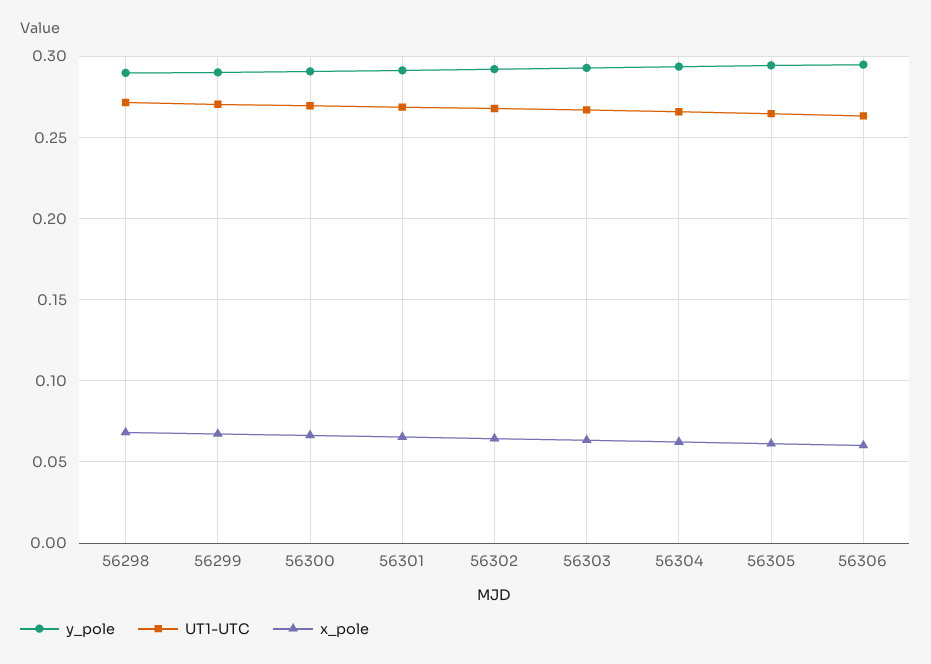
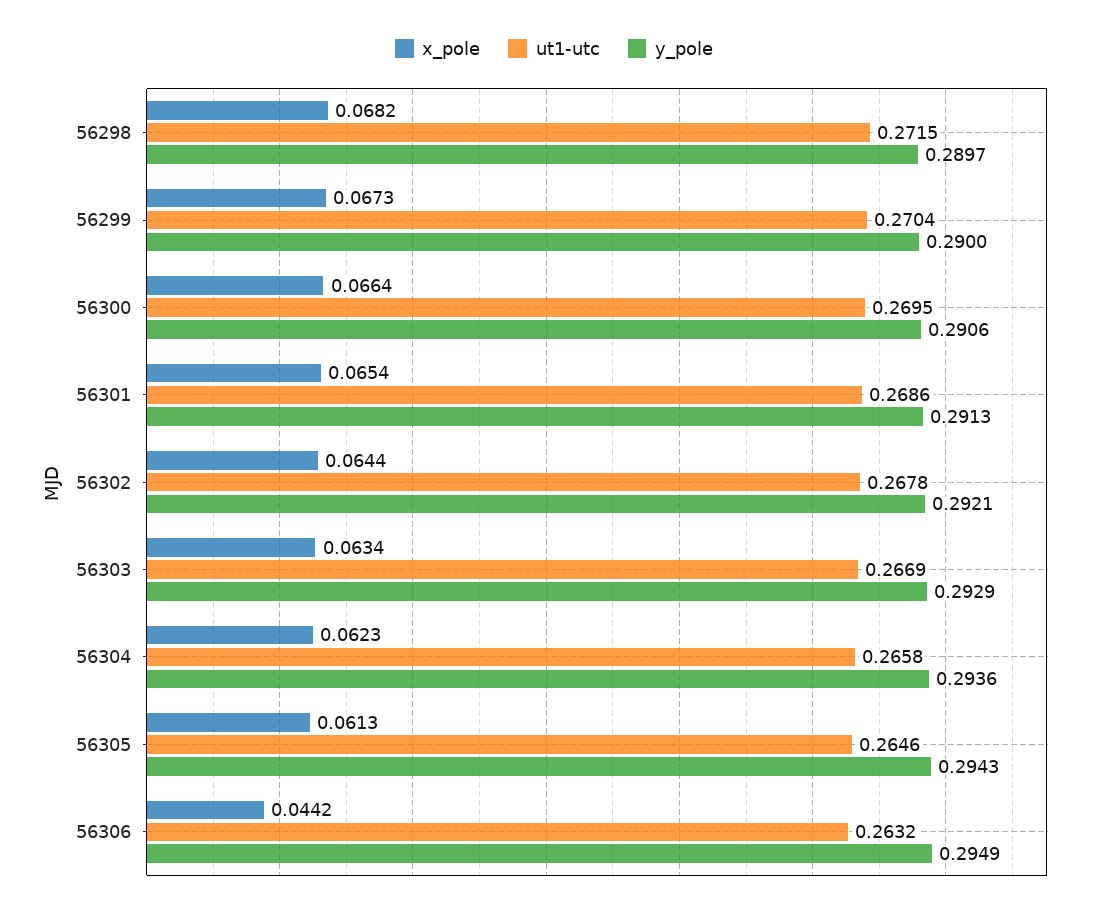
  {
    "y_pole": {
      "56298": 0.2897,
      "56299": 0.29,
      "56300": 0.2906,
      "56301": 0.2913,
      "56302": 0.2921,
      "56303": 0.2929,
      "56304": 0.2936,
      "56305": 0.2943,
      "56306": 0.2949
    },
    "UT1-UTC": {
      "56298": 0.2715,
      "56299": 0.2704,
      "56300": 0.2695,
      "56301": 0.2686,
      "56302": 0.2678,
      "56303": 0.2669,
      "56304": 0.2658,
      "56305": 0.2646,
      "56306": 0.2632
    },
    "x_pole": {
      "56298": 0.0682,
      "56299": 0.0673,
      "56300": 0.0664,
      "56301": 0.0654,
      "56302": 0.0644,
      "56303": 0.0634,
      "56304": 0.0623,
      "56305": 0.0613,
-     "56306": 0.06
+     "56306": 0.0442
    }
  }

